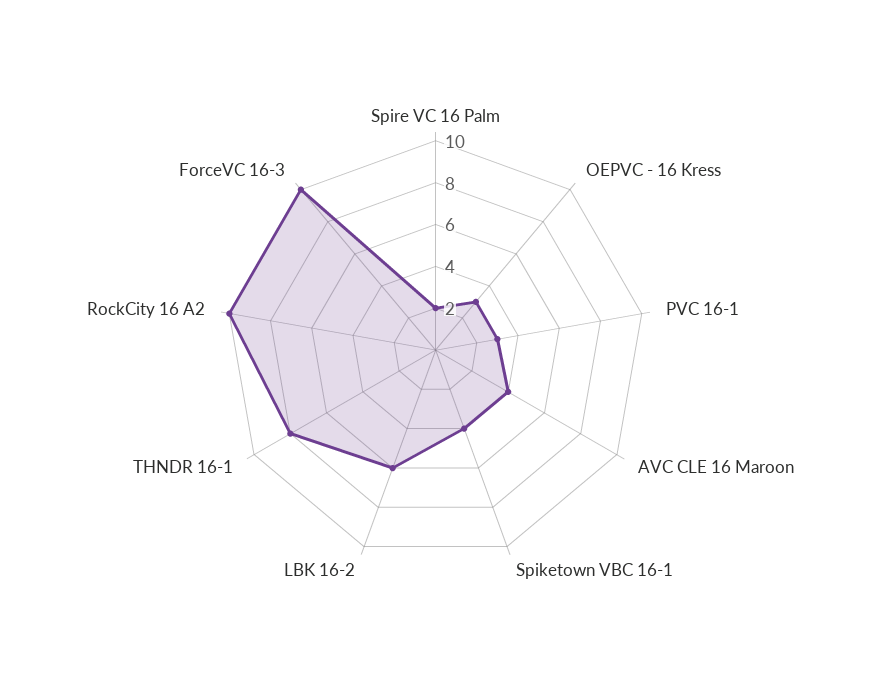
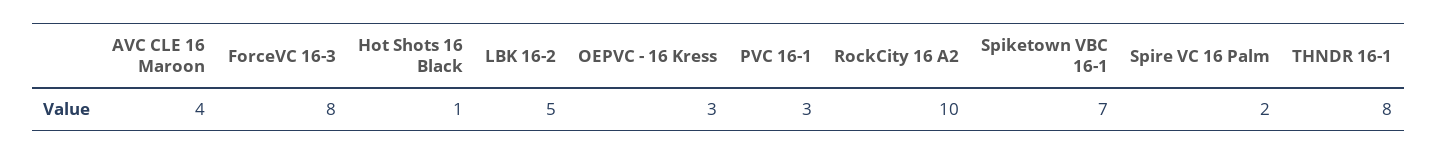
  {
    "Spire VC 16 Palm": 2,
    "OEPVC - 16 Kress": 3,
    "PVC 16-1": 3,
    "AVC CLE 16 Maroon": 4,
-   "Spiketown VBC 16-1": 4,
+   "Spiketown VBC 16-1": 7,
-   "LBK 16-2": 6,
+   "LBK 16-2": 5,
    "THNDR 16-1": 8,
    "RockCity 16 A2": 10,
-   "ForceVC 16-3": 10
+   "ForceVC 16-3": 8,
+   "Hot Shots 16 Black": 1
  }

